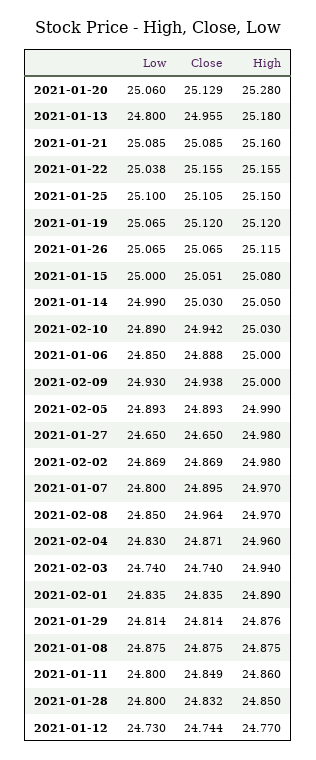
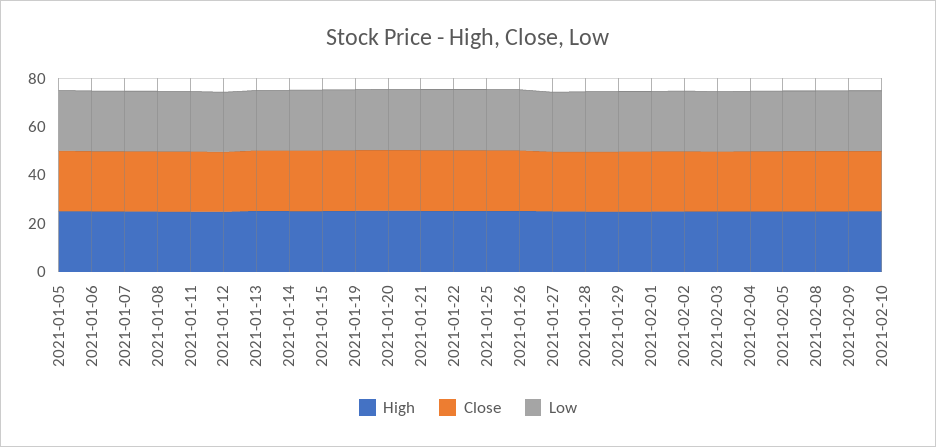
  {
    "Low": {
      "2021-01-20": 25.06,
      "2021-01-13": 24.8,
      "2021-01-21": 25.085,
      "2021-01-22": 25.038,
      "2021-01-25": 25.1,
      "2021-01-19": 25.065,
      "2021-01-26": 25.065,
      "2021-01-15": 25,
      "2021-01-14": 24.99,
      "2021-02-10": 24.89,
      "2021-01-06": 24.85,
      "2021-02-09": 24.93,
      "2021-02-05": 24.893,
      "2021-01-27": 24.65,
      "2021-02-02": 24.869,
      "2021-01-07": 24.8,
      "2021-02-08": 24.85,
      "2021-02-04": 24.83,
      "2021-02-03": 24.74,
      "2021-02-01": 24.835,
      "2021-01-29": 24.814,
      "2021-01-08": 24.875,
      "2021-01-11": 24.8,
      "2021-01-28": 24.8,
-     "2021-01-12": 24.73
+     "2021-01-12": 24.73,
+     "2021-01-05": 25
    },
    "Close": {
      "2021-01-20": 25.129,
      "2021-01-13": 24.955,
      "2021-01-21": 25.085,
      "2021-01-22": 25.155,
      "2021-01-25": 25.105,
      "2021-01-19": 25.12,
      "2021-01-26": 25.065,
      "2021-01-15": 25.051,
      "2021-01-14": 25.03,
      "2021-02-10": 24.942,
      "2021-01-06": 24.888,
      "2021-02-09": 24.938,
      "2021-02-05": 24.893,
      "2021-01-27": 24.65,
      "2021-02-02": 24.869,
      "2021-01-07": 24.895,
      "2021-02-08": 24.964,
      "2021-02-04": 24.871,
      "2021-02-03": 24.74,
      "2021-02-01": 24.835,
      "2021-01-29": 24.814,
      "2021-01-08": 24.875,
      "2021-01-11": 24.849,
      "2021-01-28": 24.832,
-     "2021-01-12": 24.744
+     "2021-01-12": 24.744,
+     "2021-01-05": 25
    },
    "High": {
      "2021-01-20": 25.28,
      "2021-01-13": 25.18,
      "2021-01-21": 25.16,
      "2021-01-22": 25.155,
      "2021-01-25": 25.15,
      "2021-01-19": 25.12,
      "2021-01-26": 25.115,
      "2021-01-15": 25.08,
      "2021-01-14": 25.05,
      "2021-02-10": 25.03,
      "2021-01-06": 25,
      "2021-02-09": 25,
      "2021-02-05": 24.99,
      "2021-01-27": 24.98,
      "2021-02-02": 24.98,
      "2021-01-07": 24.97,
      "2021-02-08": 24.97,
      "2021-02-04": 24.96,
      "2021-02-03": 24.94,
      "2021-02-01": 24.89,
      "2021-01-29": 24.876,
      "2021-01-08": 24.875,
      "2021-01-11": 24.86,
      "2021-01-28": 24.85,
-     "2021-01-12": 24.77
+     "2021-01-12": 24.77,
+     "2021-01-05": 25
    }
  }

